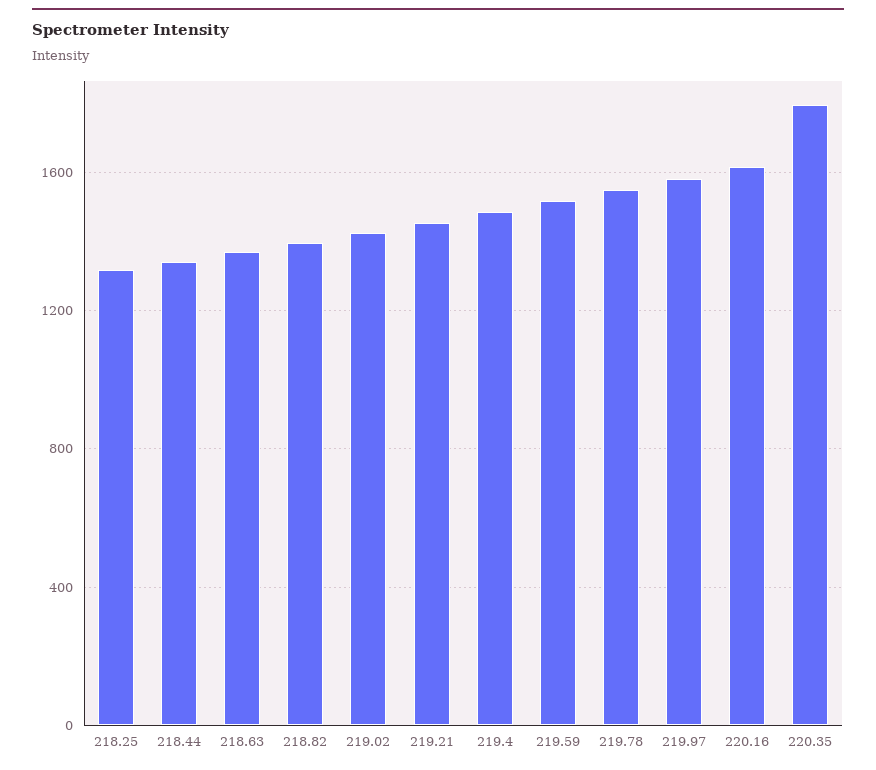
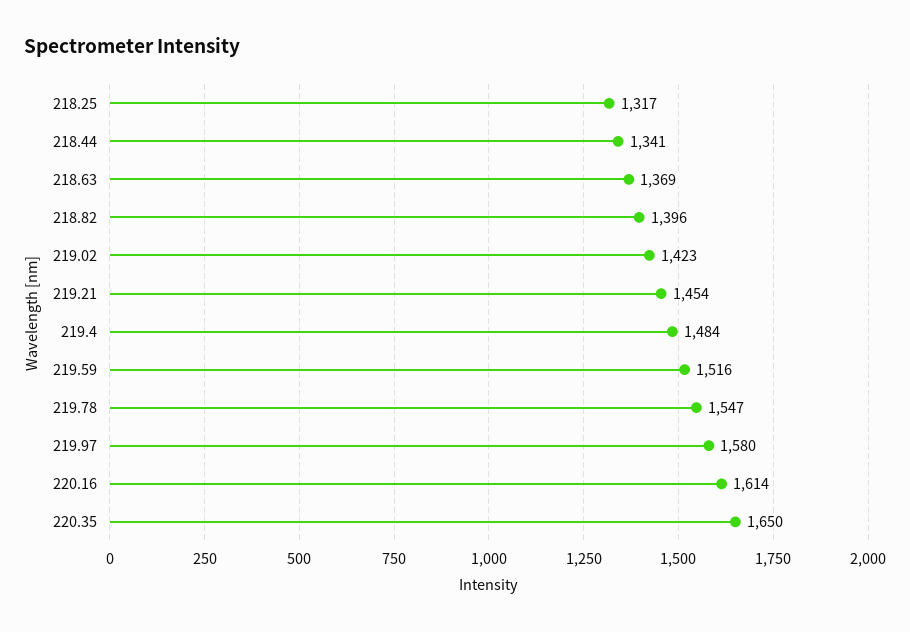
  {
    "218.25": 1317,
    "218.44": 1341,
    "218.63": 1369,
    "218.82": 1396,
    "219.02": 1423,
    "219.21": 1454,
    "219.4": 1484,
    "219.59": 1516,
    "219.78": 1547,
    "219.97": 1580,
    "220.16": 1614,
-   "220.35": 1800
+   "220.35": 1650
  }

